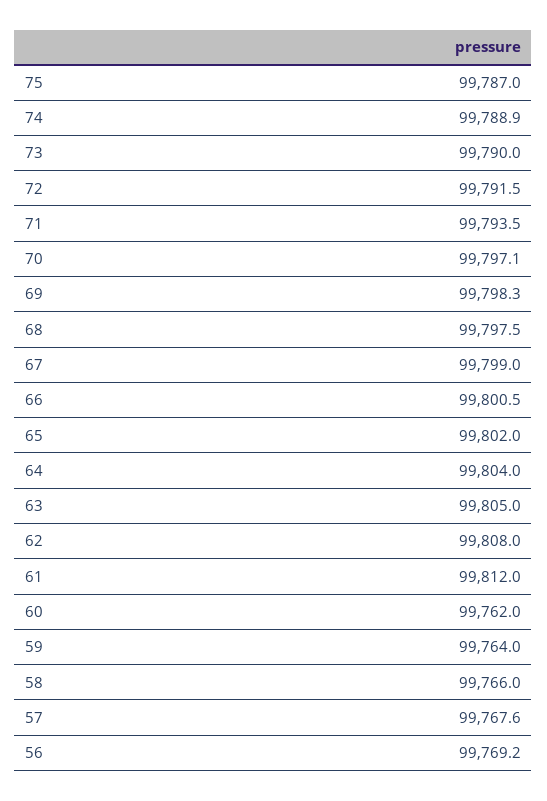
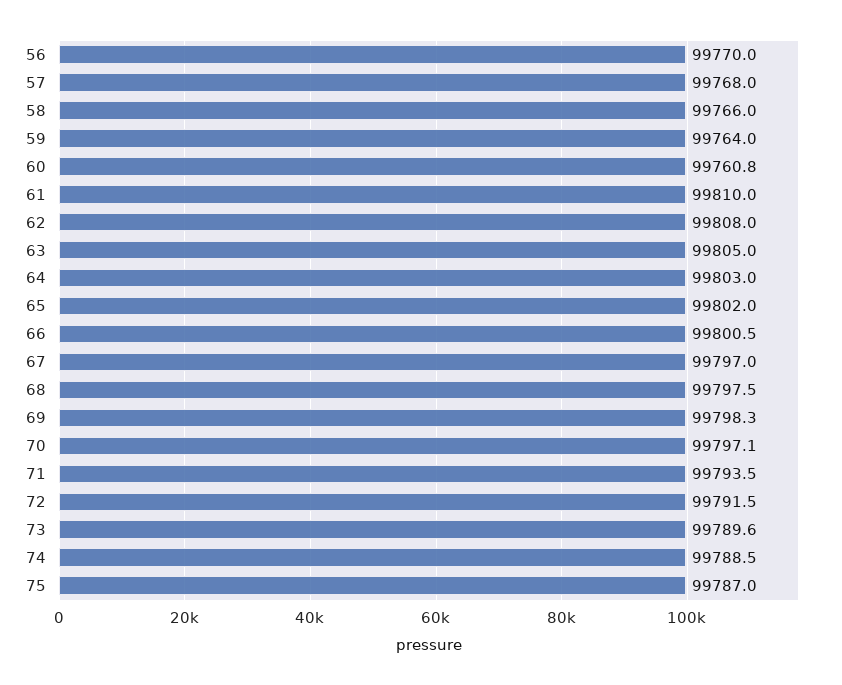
  {
    "75": 99787,
-   "74": 99788.9,
+   "74": 99788.5,
-   "73": 99790,
+   "73": 99789.6,
    "72": 99791.5,
    "71": 99793.5,
    "70": 99797.1,
    "69": 99798.3,
    "68": 99797.5,
-   "67": 99799,
+   "67": 99797,
    "66": 99800.5,
    "65": 99802,
-   "64": 99804,
+   "64": 99803,
    "63": 99805,
    "62": 99808,
-   "61": 99812,
+   "61": 99810,
-   "60": 99762,
+   "60": 99760.8,
    "59": 99764,
    "58": 99766,
-   "57": 99767.6,
+   "57": 99768,
-   "56": 99769.2
+   "56": 99770
  }

